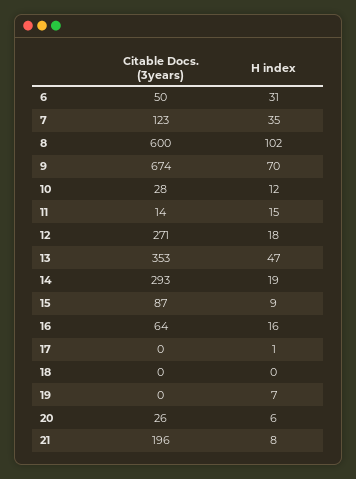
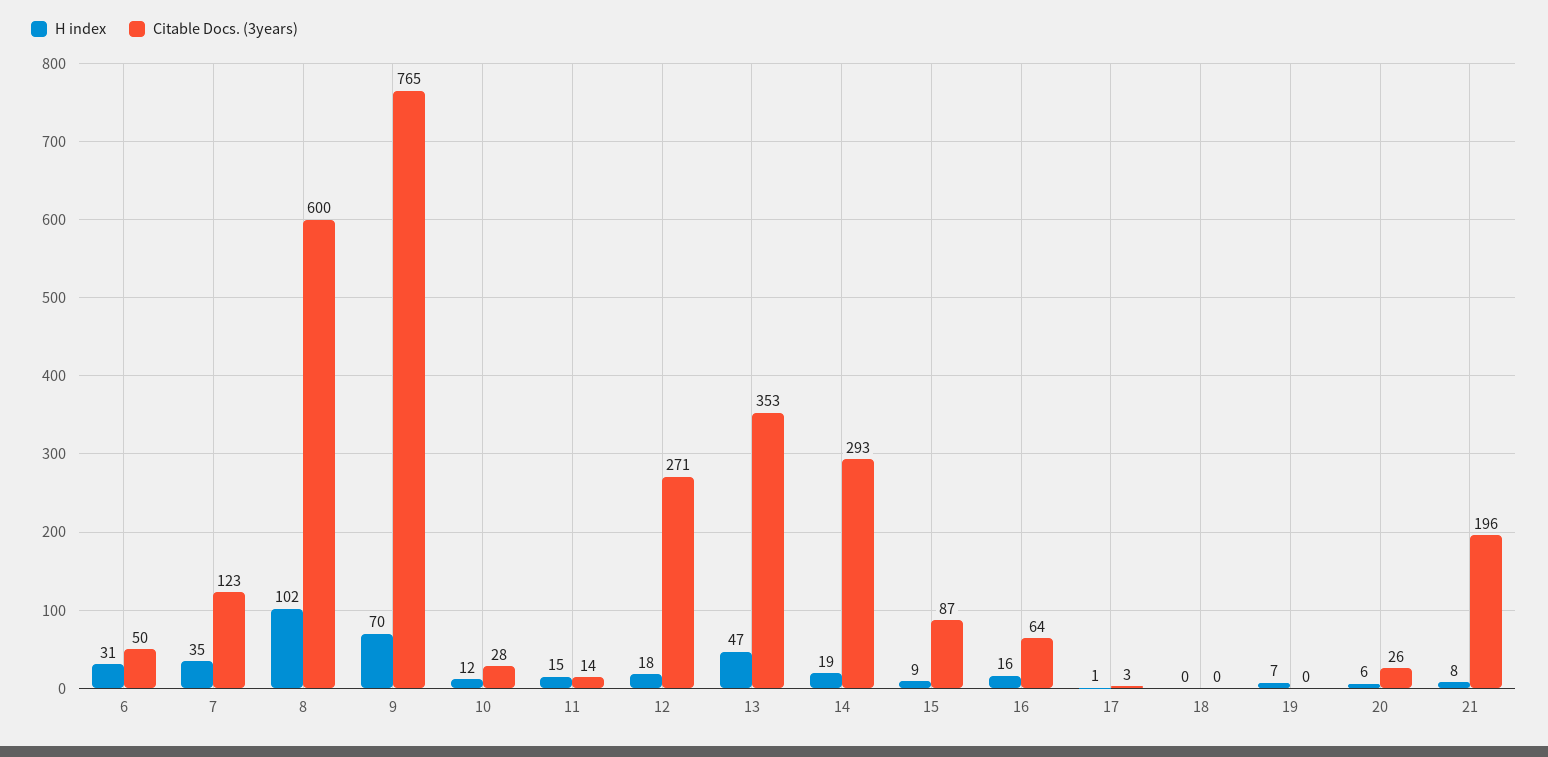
  {
    "Citable Docs. (3years)": {
      "6": 50,
      "7": 123,
      "8": 600,
-     "9": 674,
+     "9": 765,
      "10": 28,
      "11": 14,
      "12": 271,
      "13": 353,
      "14": 293,
      "15": 87,
      "16": 64,
-     "17": 0,
+     "17": 3,
      "18": 0,
      "19": 0,
      "20": 26,
      "21": 196
    },
    "H index": {
      "6": 31,
      "7": 35,
      "8": 102,
      "9": 70,
      "10": 12,
      "11": 15,
      "12": 18,
      "13": 47,
      "14": 19,
      "15": 9,
      "16": 16,
      "17": 1,
      "18": 0,
      "19": 7,
      "20": 6,
      "21": 8
    }
  }

